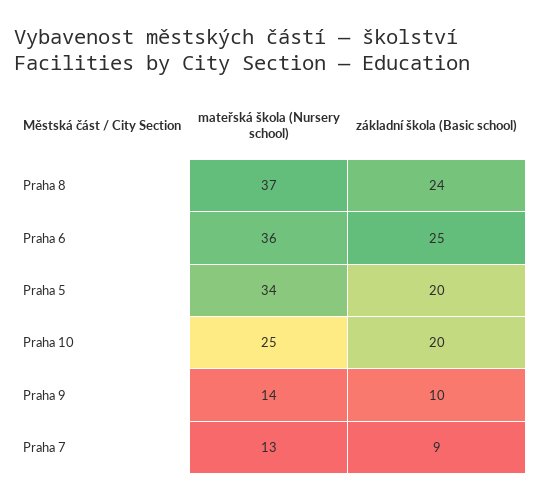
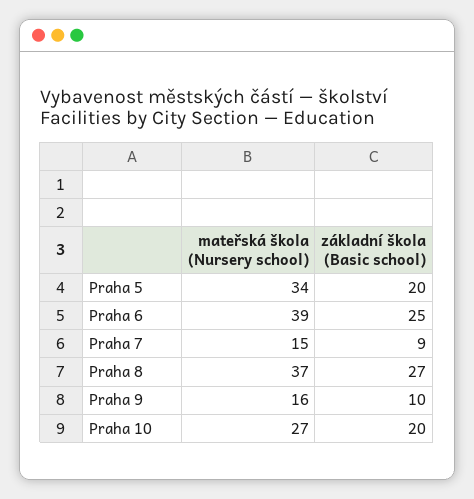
  {
    "mateřská škola (Nursery school)": {
      "Praha 8": 37,
-     "Praha 6": 36,
+     "Praha 6": 39,
      "Praha 5": 34,
-     "Praha 10": 25,
+     "Praha 10": 27,
-     "Praha 9": 14,
+     "Praha 9": 16,
-     "Praha 7": 13
+     "Praha 7": 15
    },
    "základní škola (Basic school)": {
-     "Praha 8": 24,
+     "Praha 8": 27,
      "Praha 6": 25,
      "Praha 5": 20,
      "Praha 10": 20,
      "Praha 9": 10,
      "Praha 7": 9
    }
  }

